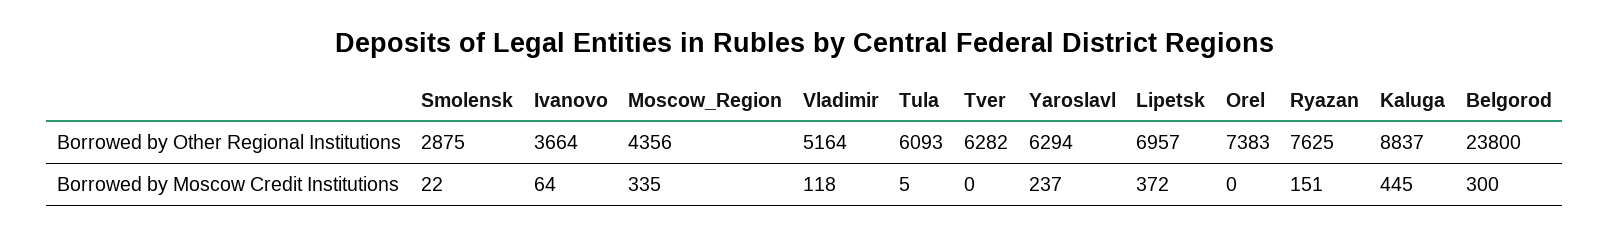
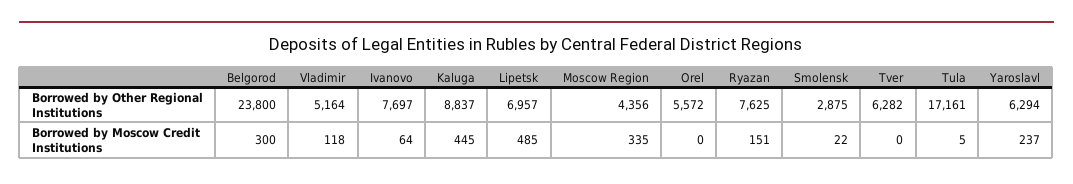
  {
    "Smolensk": {
      "Borrowed by Other Regional Institutions": 2875,
      "Borrowed by Moscow Credit Institutions": 22
    },
    "Ivanovo": {
-     "Borrowed by Other Regional Institutions": 3664,
+     "Borrowed by Other Regional Institutions": 7697,
      "Borrowed by Moscow Credit Institutions": 64
    },
    "Moscow_Region": {
      "Borrowed by Other Regional Institutions": 4356,
      "Borrowed by Moscow Credit Institutions": 335
    },
    "Vladimir": {
      "Borrowed by Other Regional Institutions": 5164,
      "Borrowed by Moscow Credit Institutions": 118
    },
    "Tula": {
-     "Borrowed by Other Regional Institutions": 6093,
+     "Borrowed by Other Regional Institutions": 17161,
      "Borrowed by Moscow Credit Institutions": 5
    },
    "Tver": {
      "Borrowed by Other Regional Institutions": 6282,
      "Borrowed by Moscow Credit Institutions": 0
    },
    "Yaroslavl": {
      "Borrowed by Other Regional Institutions": 6294,
      "Borrowed by Moscow Credit Institutions": 237
    },
    "Lipetsk": {
      "Borrowed by Other Regional Institutions": 6957,
-     "Borrowed by Moscow Credit Institutions": 372
+     "Borrowed by Moscow Credit Institutions": 485
    },
    "Orel": {
-     "Borrowed by Other Regional Institutions": 7383,
+     "Borrowed by Other Regional Institutions": 5572,
      "Borrowed by Moscow Credit Institutions": 0
    },
    "Ryazan": {
      "Borrowed by Other Regional Institutions": 7625,
      "Borrowed by Moscow Credit Institutions": 151
    },
    "Kaluga": {
      "Borrowed by Other Regional Institutions": 8837,
      "Borrowed by Moscow Credit Institutions": 445
    },
    "Belgorod": {
      "Borrowed by Other Regional Institutions": 23800,
      "Borrowed by Moscow Credit Institutions": 300
    }
  }

